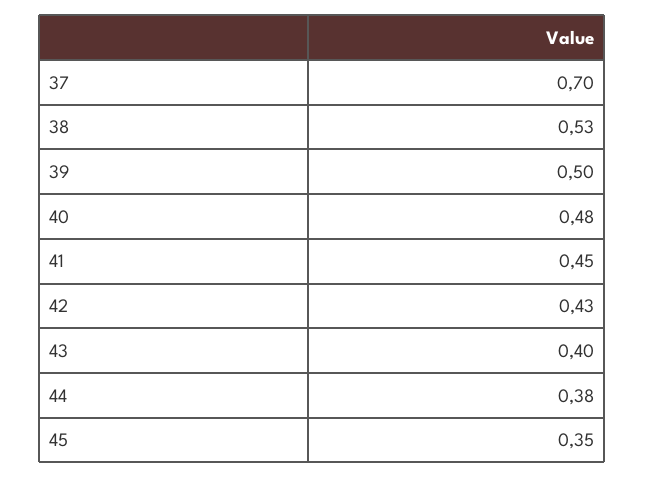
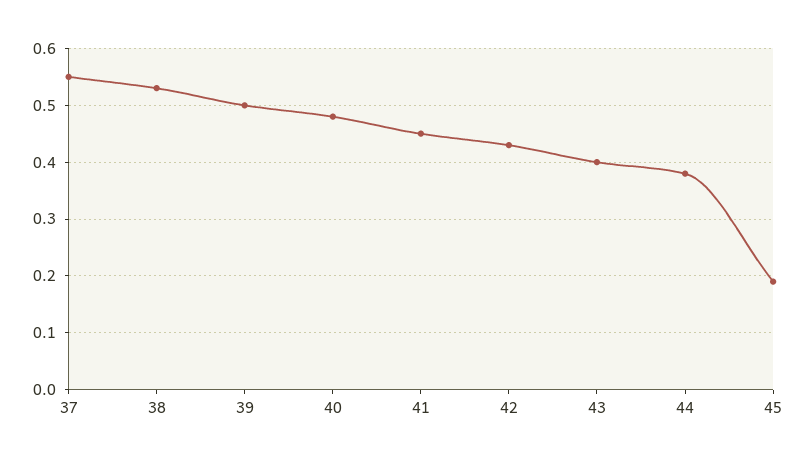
  {
-   "37": 0.7,
+   "37": 0.55,
    "38": 0.53,
    "39": 0.5,
    "40": 0.48,
    "41": 0.45,
    "42": 0.43,
    "43": 0.4,
    "44": 0.38,
-   "45": 0.35
+   "45": 0.2
  }

